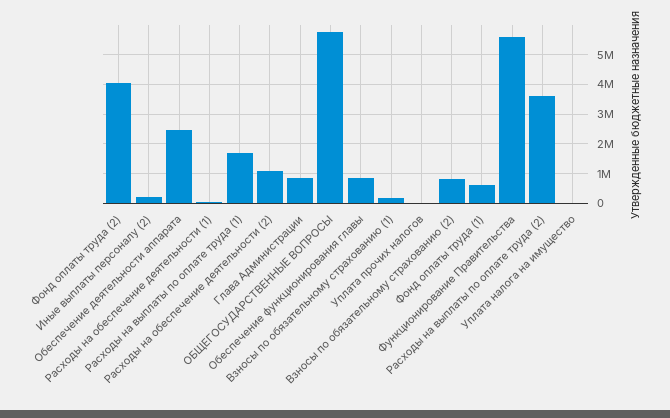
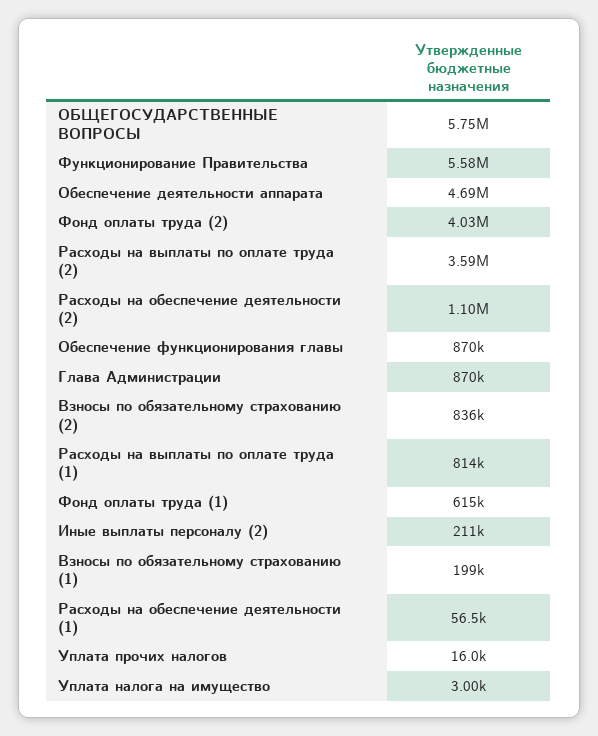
  {
    "Фонд оплаты труда (2)": 4030000,
    "Иные выплаты персоналу (2)": 211000,
-   "Обеспечение деятельности аппарата": 2500000,
+   "Обеспечение деятельности аппарата": 4690000,
    "Расходы на обеспечение деятельности (1)": 56500,
-   "Расходы на выплаты по оплате труда (1)": 1750000,
+   "Расходы на выплаты по оплате труда (1)": 814000,
    "Расходы на обеспечение деятельности (2)": 1100000,
    "Глава Администрации": 870000,
    "ОБЩЕГОСУДАРСТВЕННЫЕ ВОПРОСЫ": 5750000,
    "Обеспечение функционирования главы": 870000,
    "Взносы по обязательному страхованию (1)": 199000,
    "Уплата прочих налогов": 16000,
    "Взносы по обязательному страхованию (2)": 836000,
    "Фонд оплаты труда (1)": 615000,
    "Функционирование Правительства": 5580000,
    "Расходы на выплаты по оплате труда (2)": 3590000,
    "Уплата налога на имущество": 3000
  }

